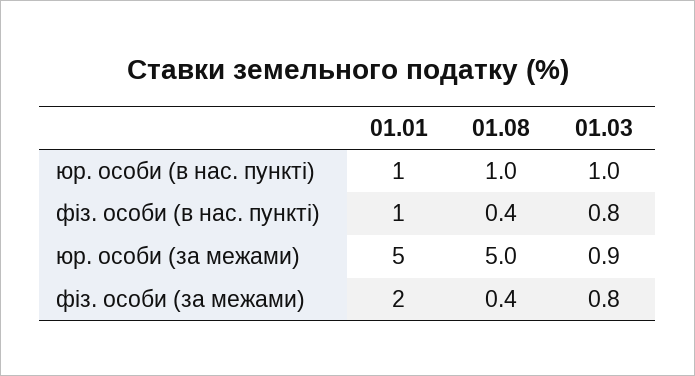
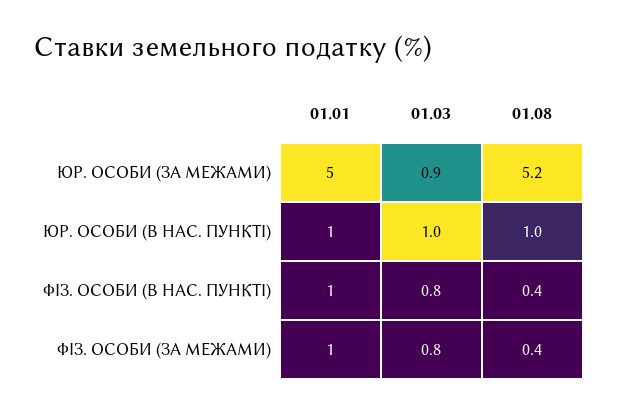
  {
    "01.01": {
      "юр. особи (в нас. пункті)": 1,
      "фіз. особи (в нас. пункті)": 1,
      "юр. особи (за межами)": 5,
-     "фіз. особи (за межами)": 2
+     "фіз. особи (за межами)": 1
    },
    "01.08": {
      "юр. особи (в нас. пункті)": 1,
      "фіз. особи (в нас. пункті)": 0.4,
-     "юр. особи (за межами)": 5,
+     "юр. особи (за межами)": 5.2,
      "фіз. особи (за межами)": 0.4
    },
    "01.03": {
      "юр. особи (в нас. пункті)": 1,
      "фіз. особи (в нас. пункті)": 0.8,
      "юр. особи (за межами)": 0.9,
      "фіз. особи (за межами)": 0.8
    }
  }

